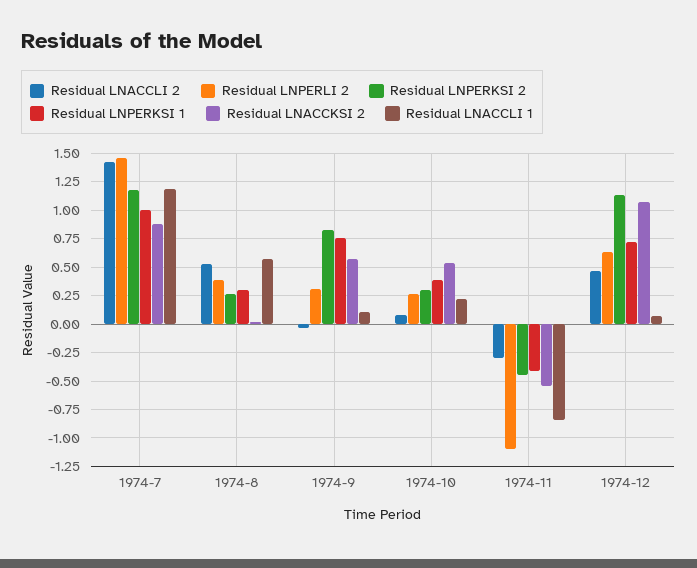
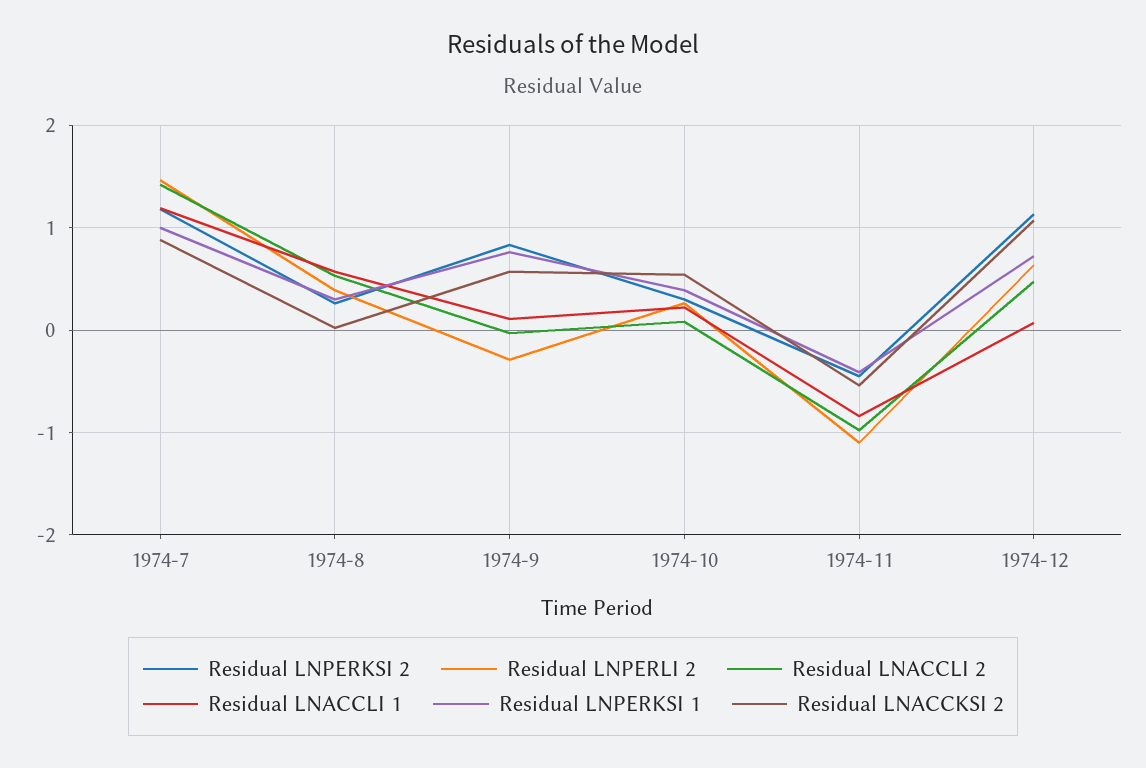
  {
    "Residual LNACCLI 2": {
      "1974-7": 1.4,
      "1974-8": 0.5,
      "1974-9": 0,
      "1974-10": 0.1,
-     "1974-11": -0.25,
+     "1974-11": -1,
      "1974-12": 0.5
    },
    "Residual LNPERLI 2": {
      "1974-7": 1.5,
      "1974-8": 0.4,
-     "1974-9": 0.25,
+     "1974-9": -0.3,
      "1974-10": 0.3,
      "1974-11": -1.1,
      "1974-12": 0.6
    },
    "Residual LNPERKSI 2": {
      "1974-7": 1.2,
      "1974-8": 0.3,
      "1974-9": 0.8,
      "1974-10": 0.3,
      "1974-11": -0.5,
      "1974-12": 1.1
    },
    "Residual LNPERKSI 1": {
      "1974-7": 1,
      "1974-8": 0.3,
      "1974-9": 0.8,
      "1974-10": 0.4,
      "1974-11": -0.4,
      "1974-12": 0.7
    },
    "Residual LNACCKSI 2": {
      "1974-7": 0.9,
      "1974-8": 0,
      "1974-9": 0.6,
      "1974-10": 0.5,
      "1974-11": -0.5,
      "1974-12": 1.1
    },
    "Residual LNACCLI 1": {
      "1974-7": 1.2,
      "1974-8": 0.6,
      "1974-9": 0.1,
      "1974-10": 0.2,
      "1974-11": -0.8,
      "1974-12": 0.1
    }
  }

